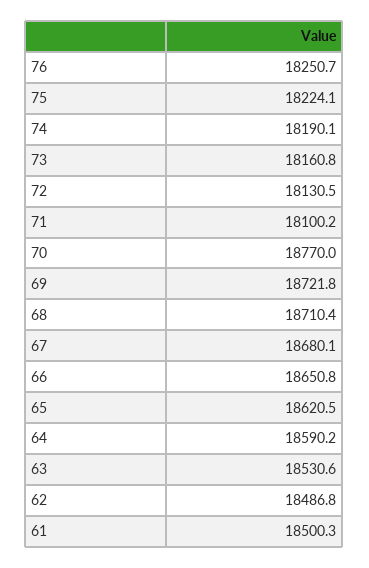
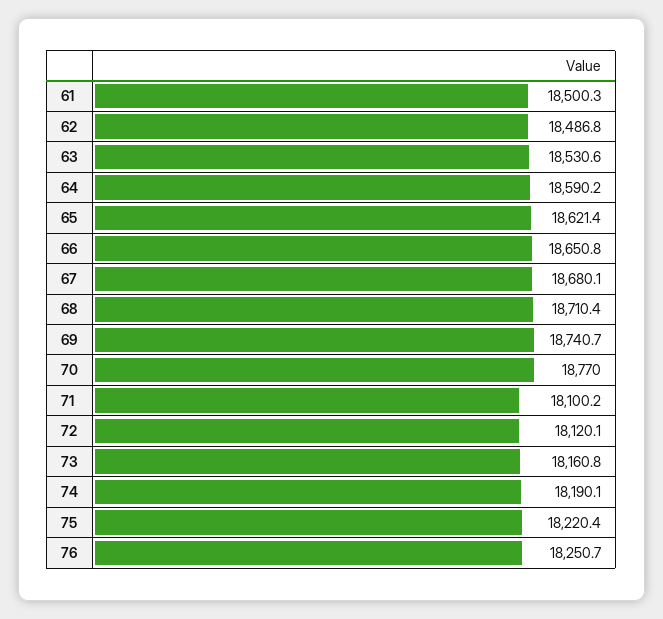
  {
    "76": 18250.7,
-   "75": 18224.1,
+   "75": 18220.4,
    "74": 18190.1,
    "73": 18160.8,
-   "72": 18130.5,
+   "72": 18120.1,
    "71": 18100.2,
    "70": 18770,
-   "69": 18721.8,
+   "69": 18740.7,
    "68": 18710.4,
    "67": 18680.1,
    "66": 18650.8,
-   "65": 18620.5,
+   "65": 18621.4,
    "64": 18590.2,
    "63": 18530.6,
    "62": 18486.8,
    "61": 18500.3
  }

